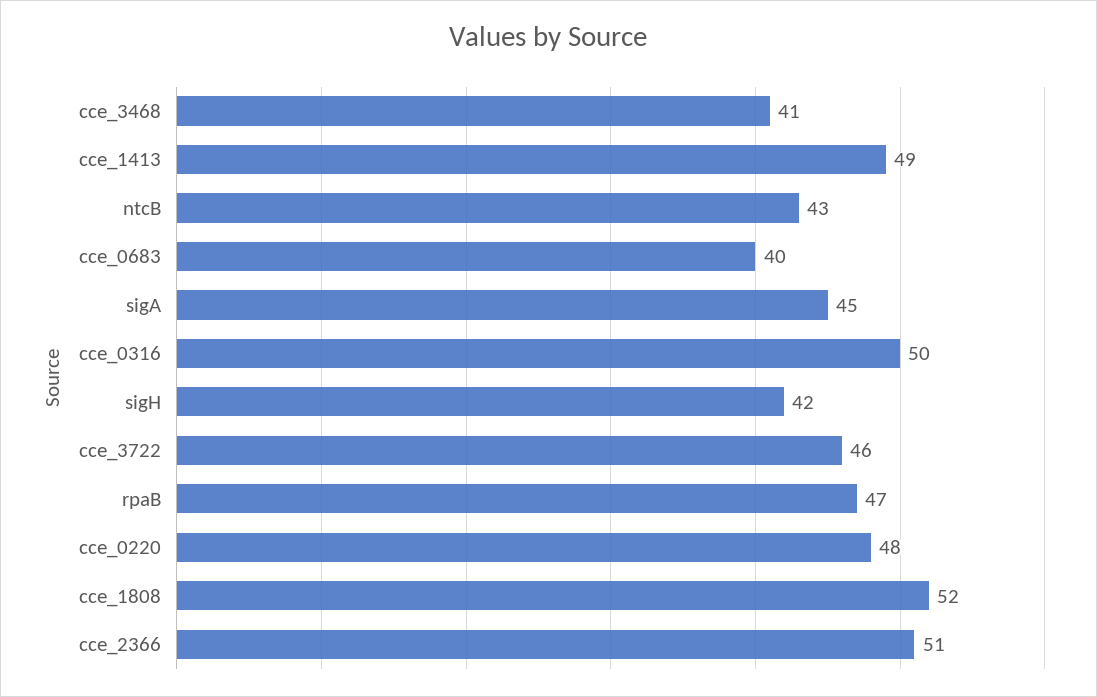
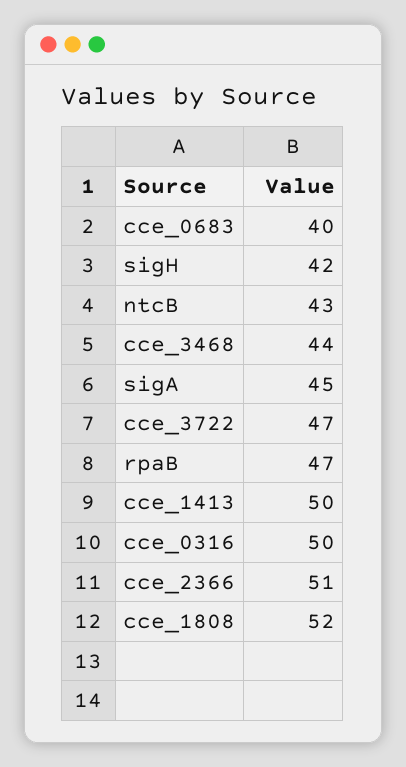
  {
-   "cce_3468": 41,
+   "cce_3468": 44,
-   "cce_1413": 49,
+   "cce_1413": 50,
    "ntcB": 43,
    "cce_0683": 40,
    "sigA": 45,
    "cce_0316": 50,
    "sigH": 42,
-   "cce_3722": 46,
+   "cce_3722": 47,
    "rpaB": 47,
-   "cce_0220": 48,
    "cce_1808": 52,
    "cce_2366": 51
  }

